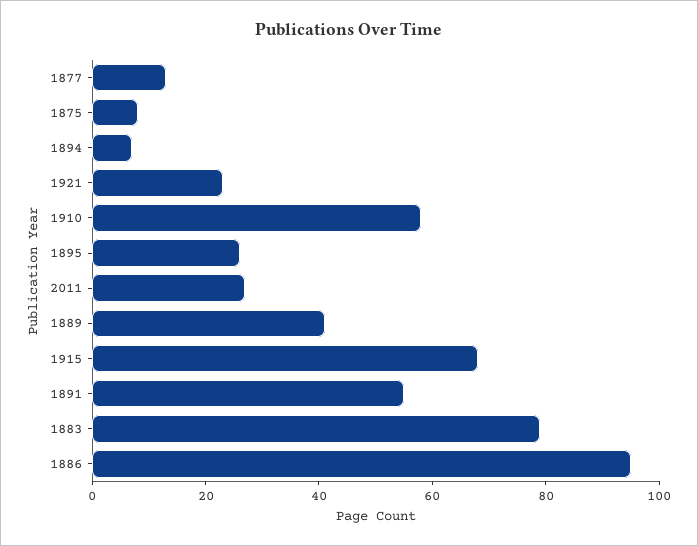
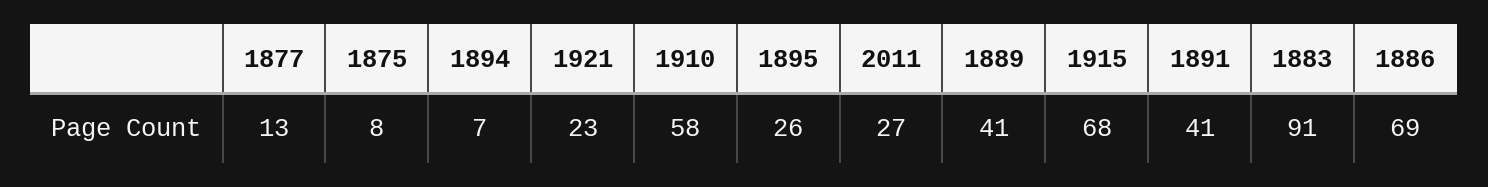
  {
    "1877": 13,
    "1875": 8,
    "1894": 7,
    "1921": 23,
    "1910": 58,
    "1895": 26,
    "2011": 27,
    "1889": 41,
    "1915": 68,
-   "1891": 55,
+   "1891": 41,
-   "1883": 80,
+   "1883": 91,
-   "1886": 95
+   "1886": 69
  }

